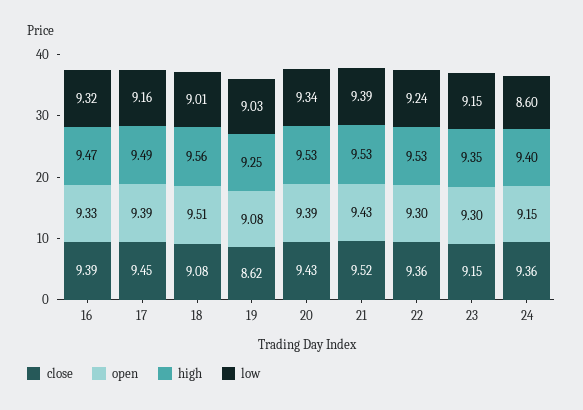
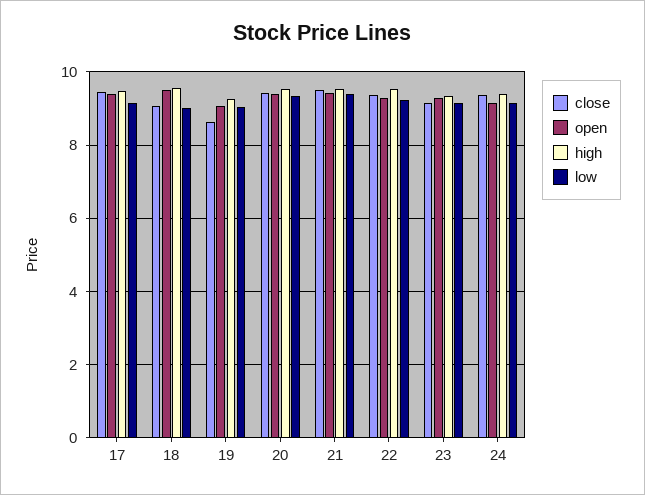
  {
    "close": {
-     "16": 9.39,
      "17": 9.45,
      "18": 9.08,
      "19": 8.62,
      "20": 9.43,
      "21": 9.52,
      "22": 9.36,
      "23": 9.15,
      "24": 9.36
    },
    "open": {
-     "16": 9.33,
      "17": 9.39,
      "18": 9.51,
      "19": 9.08,
      "20": 9.39,
      "21": 9.43,
      "22": 9.3,
      "23": 9.3,
      "24": 9.15
    },
    "high": {
-     "16": 9.47,
      "17": 9.49,
      "18": 9.56,
      "19": 9.25,
      "20": 9.53,
      "21": 9.53,
      "22": 9.53,
      "23": 9.35,
      "24": 9.4
    },
    "low": {
-     "16": 9.32,
      "17": 9.16,
      "18": 9.01,
      "19": 9.03,
      "20": 9.34,
      "21": 9.39,
      "22": 9.24,
      "23": 9.15,
-     "24": 8.6
+     "24": 9.2
    }
  }

